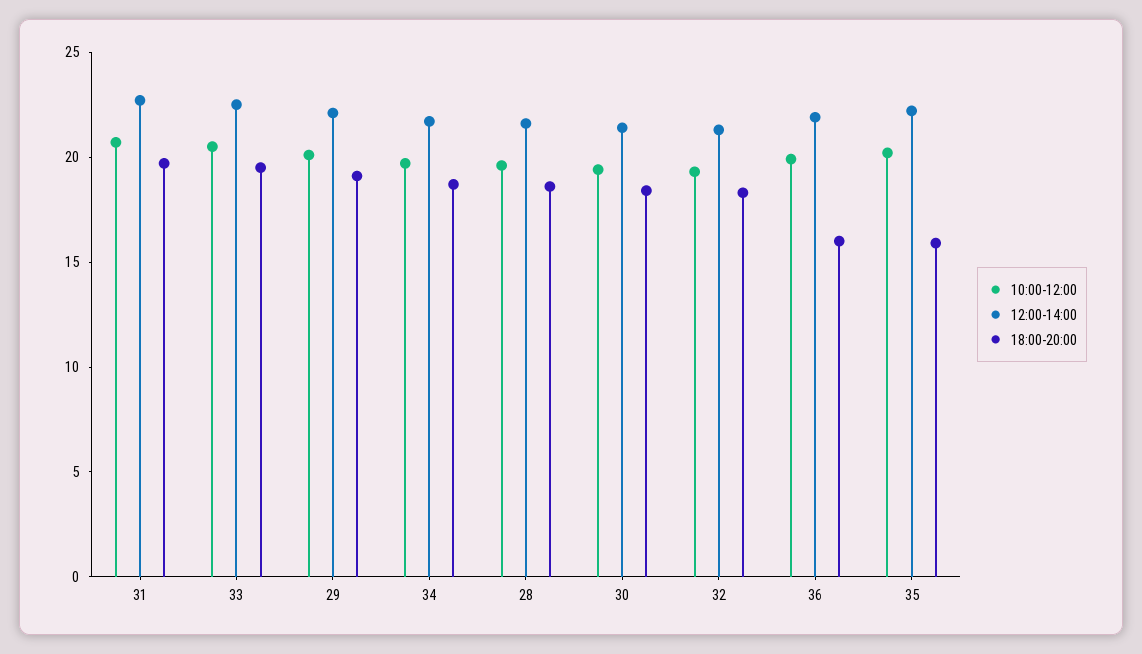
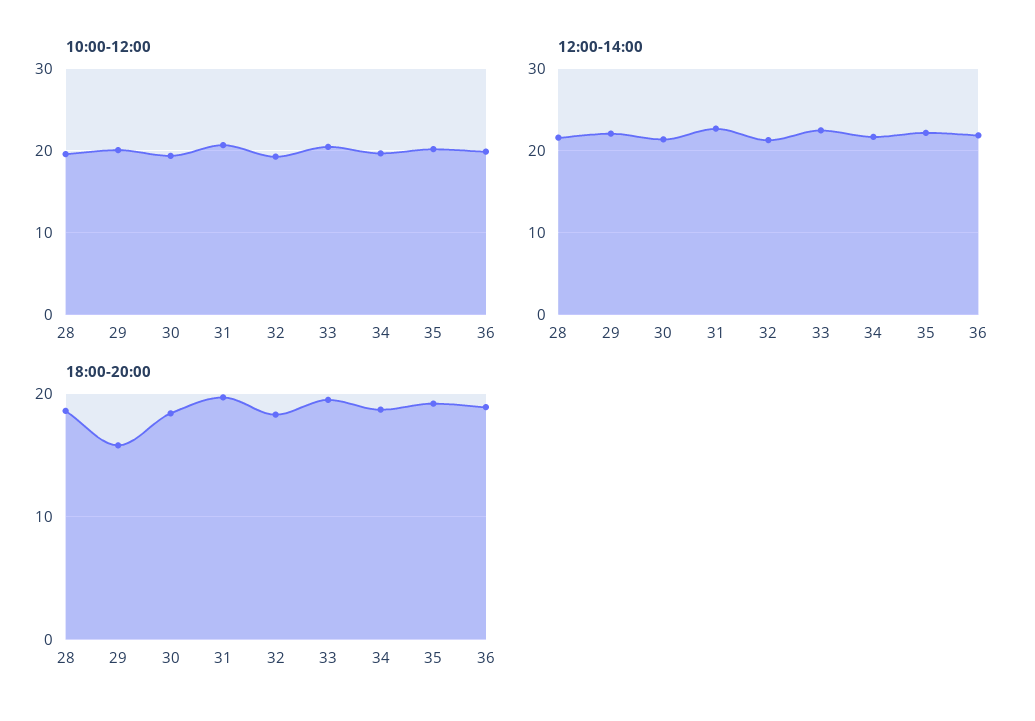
  {
    "10:00-12:00": {
      "31": 21,
      "33": 21,
      "29": 20,
      "34": 20,
      "28": 20,
      "30": 19,
      "32": 19,
      "36": 20,
      "35": 20
    },
    "12:00-14:00": {
      "31": 23,
      "33": 23,
      "29": 22,
      "34": 22,
      "28": 22,
      "30": 21,
      "32": 21,
      "36": 22,
      "35": 22
    },
    "18:00-20:00": {
      "31": 20,
      "33": 20,
-     "29": 19,
+     "29": 16,
      "34": 19,
      "28": 19,
      "30": 18,
      "32": 18,
-     "36": 16,
+     "36": 19,
-     "35": 16
+     "35": 19
    }
  }

